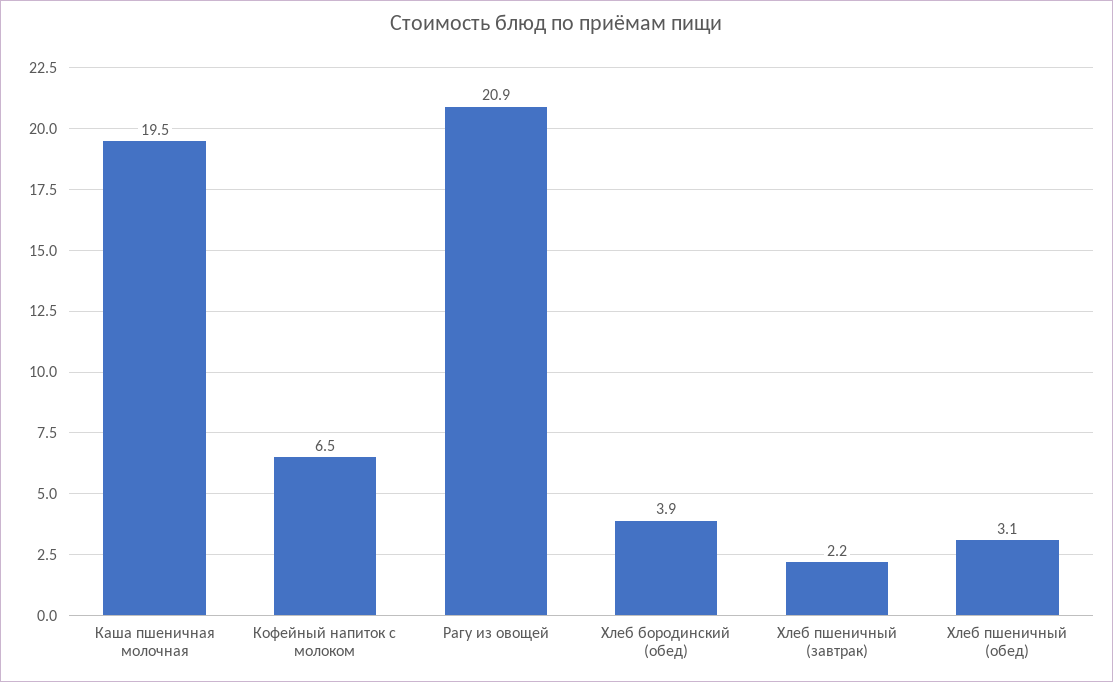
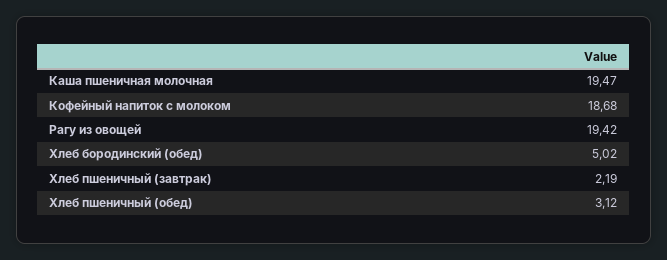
  {
    "Каша пшеничная молочная": 19.47,
-   "Кофейный напиток с молоком": 6.5,
+   "Кофейный напиток с молоком": 18.68,
-   "Рагу из овощей": 20.9,
+   "Рагу из овощей": 19.42,
-   "Хлеб бородинский (обед)": 3.9,
+   "Хлеб бородинский (обед)": 5.02,
    "Хлеб пшеничный (завтрак)": 2.19,
    "Хлеб пшеничный (обед)": 3.12
  }

